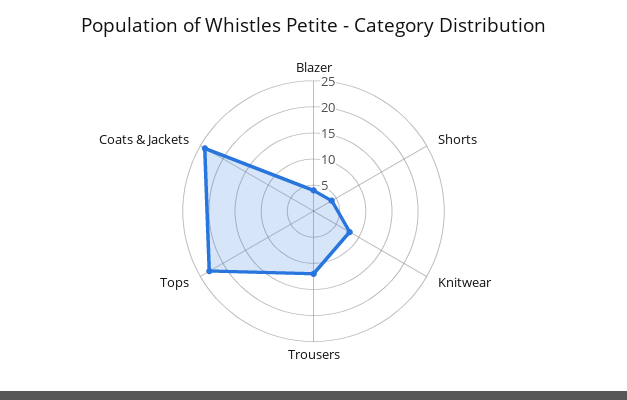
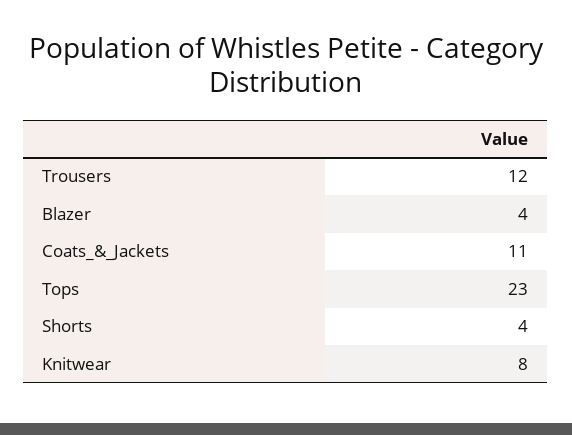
  {
    "Blazer": 4,
    "Shorts": 4,
    "Knitwear": 8,
    "Trousers": 12,
    "Tops": 23,
-   "Coats & Jackets": 25
+   "Coats & Jackets": 11
  }

